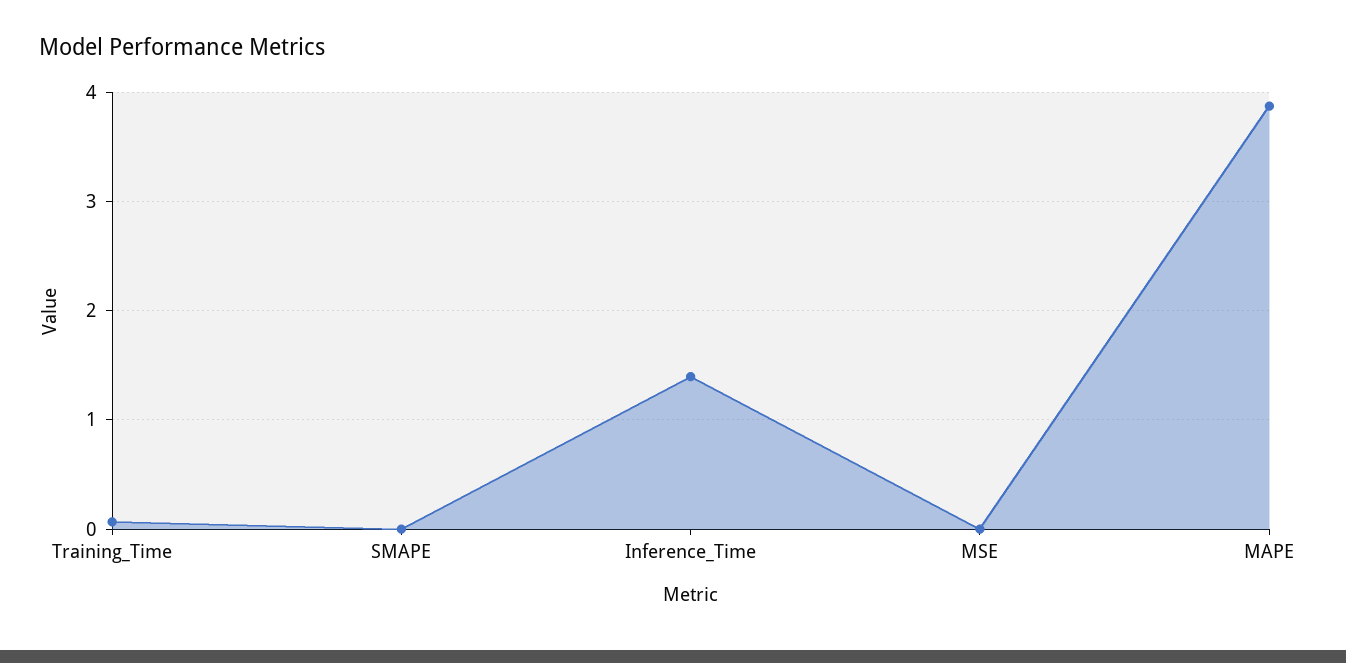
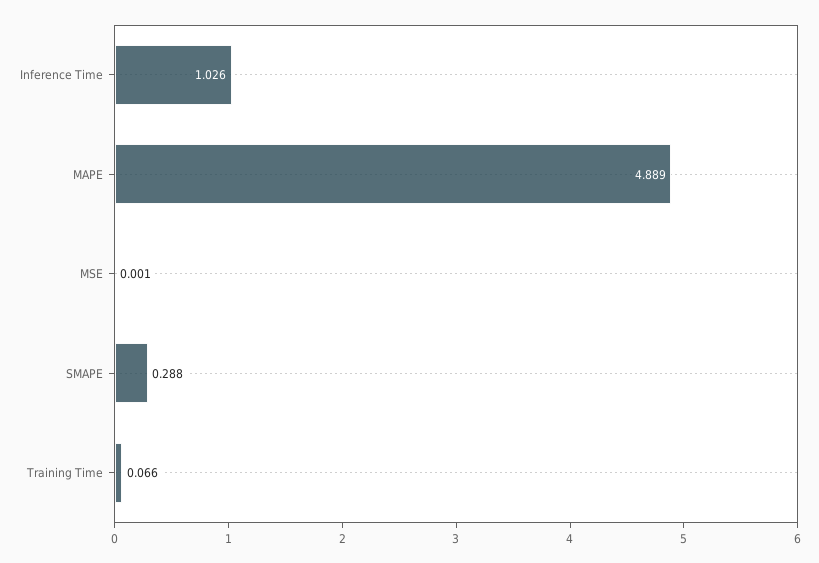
  {
    "Training_Time": 0.066,
-   "SMAPE": 0,
+   "SMAPE": 0.288,
-   "Inference_Time": 1.4,
+   "Inference_Time": 1.026,
    "MSE": 0.001,
-   "MAPE": 3.9
+   "MAPE": 4.889
  }

